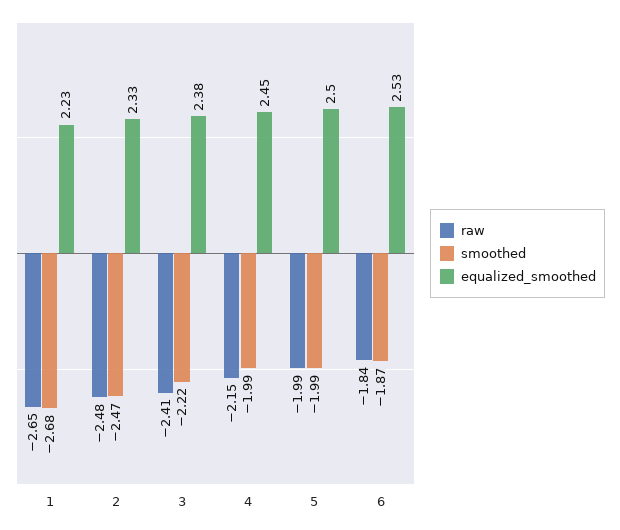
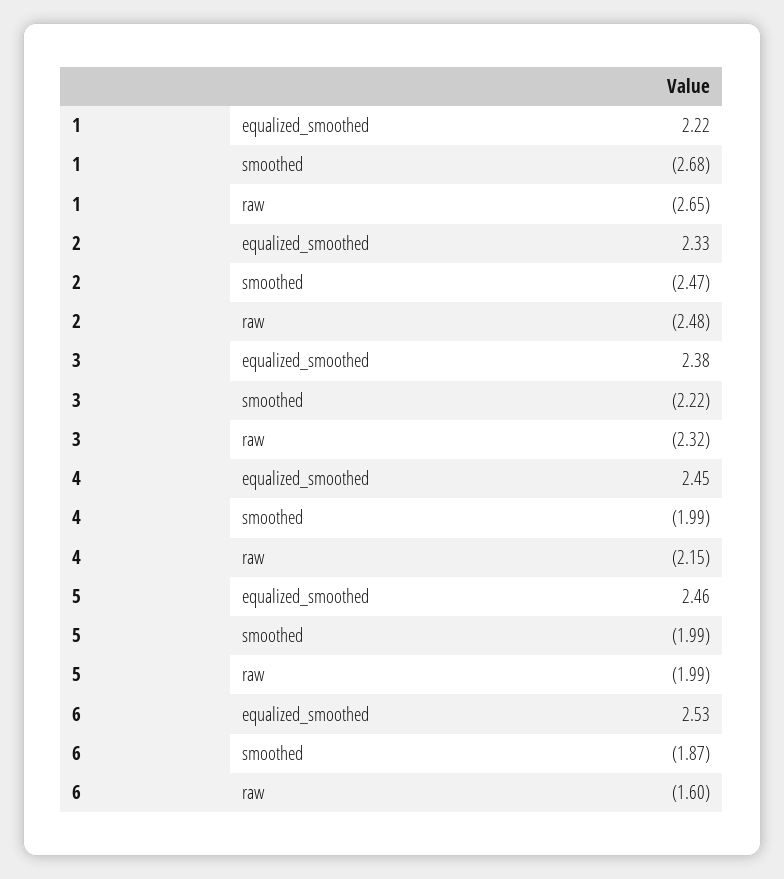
  {
    "raw": {
      "1": -2.65,
      "2": -2.48,
-     "3": -2.41,
+     "3": -2.32,
      "4": -2.15,
      "5": -1.99,
-     "6": -1.84
+     "6": -1.6
    },
    "smoothed": {
      "1": -2.68,
      "2": -2.47,
      "3": -2.22,
      "4": -1.99,
      "5": -1.99,
      "6": -1.87
    },
    "equalized_smoothed": {
-     "1": 2.23,
+     "1": 2.22,
      "2": 2.33,
      "3": 2.38,
      "4": 2.45,
-     "5": 2.5,
+     "5": 2.46,
      "6": 2.53
    }
  }

